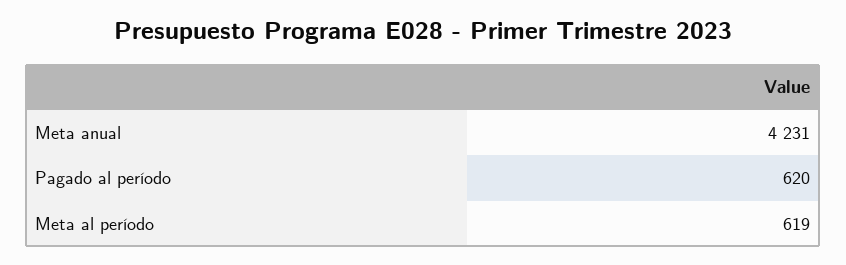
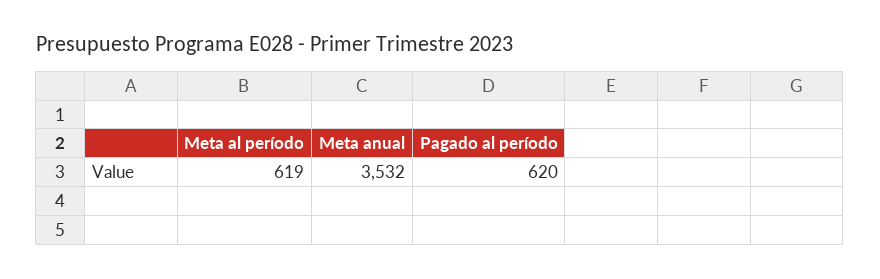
  {
-   "Meta anual": 4231,
+   "Meta anual": 3532,
    "Pagado al período": 620,
    "Meta al período": 619
  }

